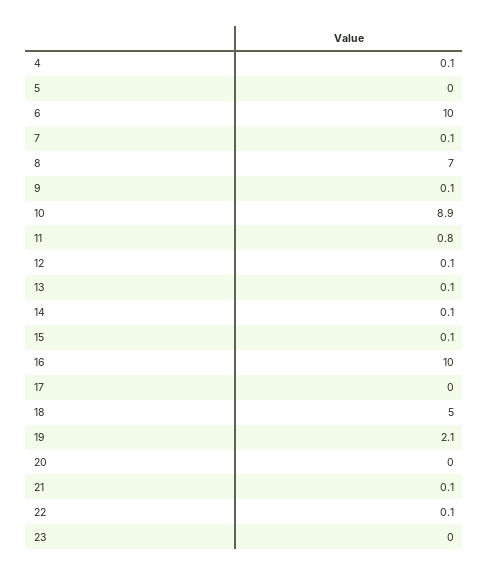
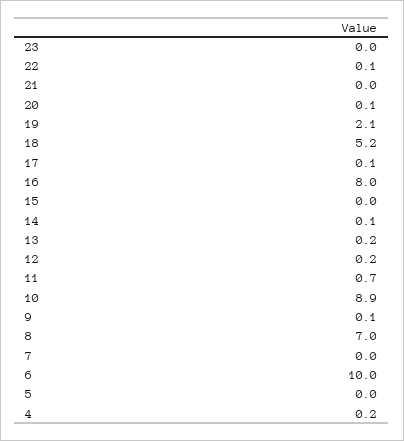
  {
-   "4": 0.1,
+   "4": 0.2,
    "5": 0,
    "6": 10,
-   "7": 0.1,
+   "7": 0,
    "8": 7,
    "9": 0.1,
    "10": 8.9,
-   "11": 0.8,
+   "11": 0.7,
-   "12": 0.1,
+   "12": 0.2,
-   "13": 0.1,
+   "13": 0.2,
    "14": 0.1,
-   "15": 0.1,
+   "15": 0,
-   "16": 10,
+   "16": 8,
-   "17": 0,
+   "17": 0.1,
-   "18": 5,
+   "18": 5.2,
    "19": 2.1,
-   "20": 0,
+   "20": 0.1,
-   "21": 0.1,
+   "21": 0,
    "22": 0.1,
    "23": 0
  }

